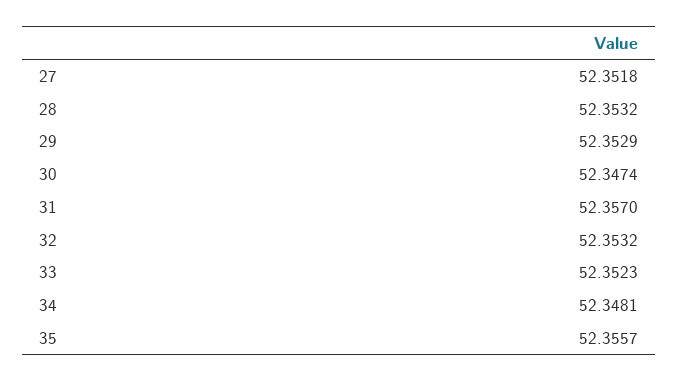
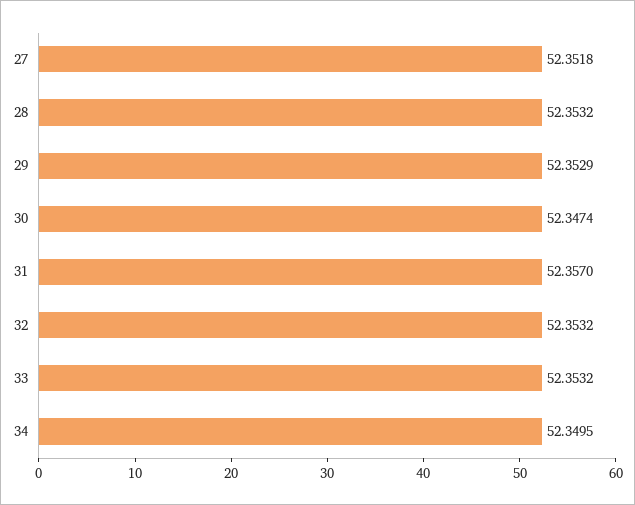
  {
    "27": 52.3518,
    "28": 52.3532,
    "29": 52.3529,
    "30": 52.3474,
    "31": 52.357,
    "32": 52.3532,
-   "33": 52.3523,
+   "33": 52.3532,
-   "34": 52.3481,
+   "34": 52.3495
-   "35": 52.3557
  }

